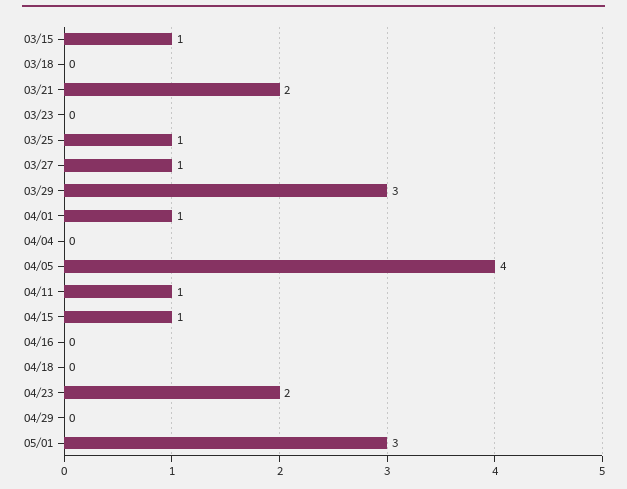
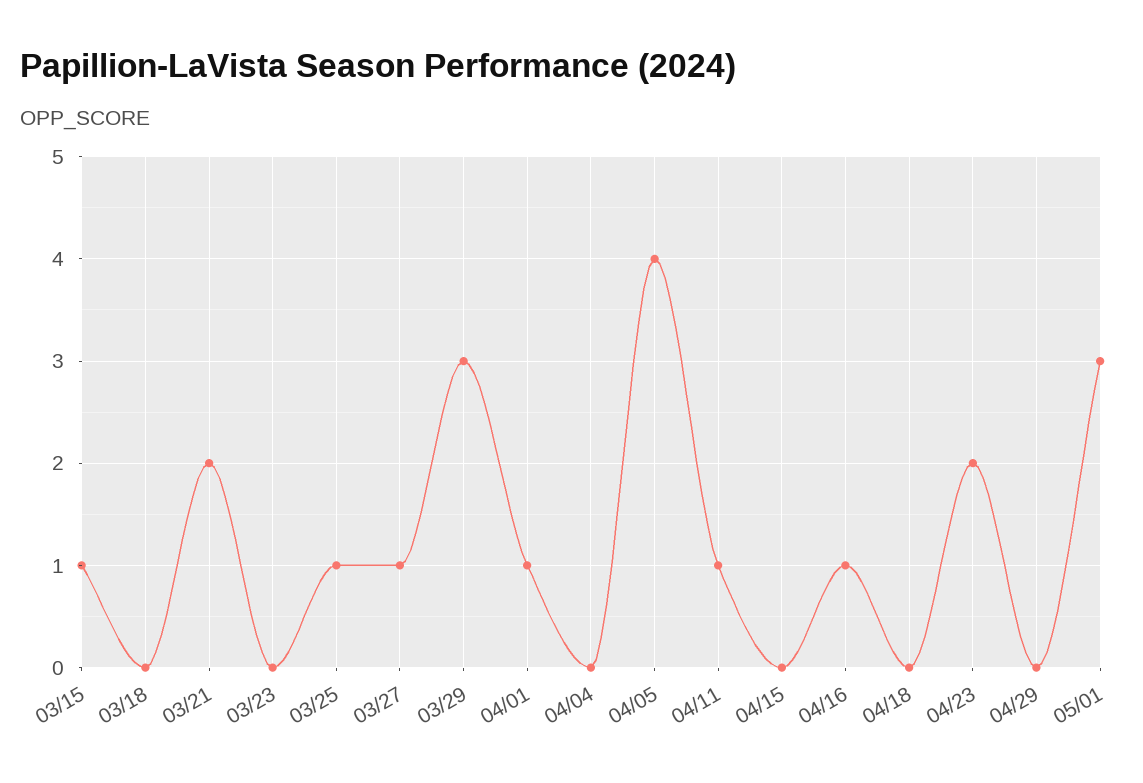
  {
    "03/15": 1,
    "03/18": 0,
    "03/21": 2,
    "03/23": 0,
    "03/25": 1,
    "03/27": 1,
    "03/29": 3,
    "04/01": 1,
    "04/04": 0,
    "04/05": 4,
    "04/11": 1,
-   "04/15": 1,
+   "04/15": 0,
-   "04/16": 0,
+   "04/16": 1,
    "04/18": 0,
    "04/23": 2,
    "04/29": 0,
    "05/01": 3
  }

